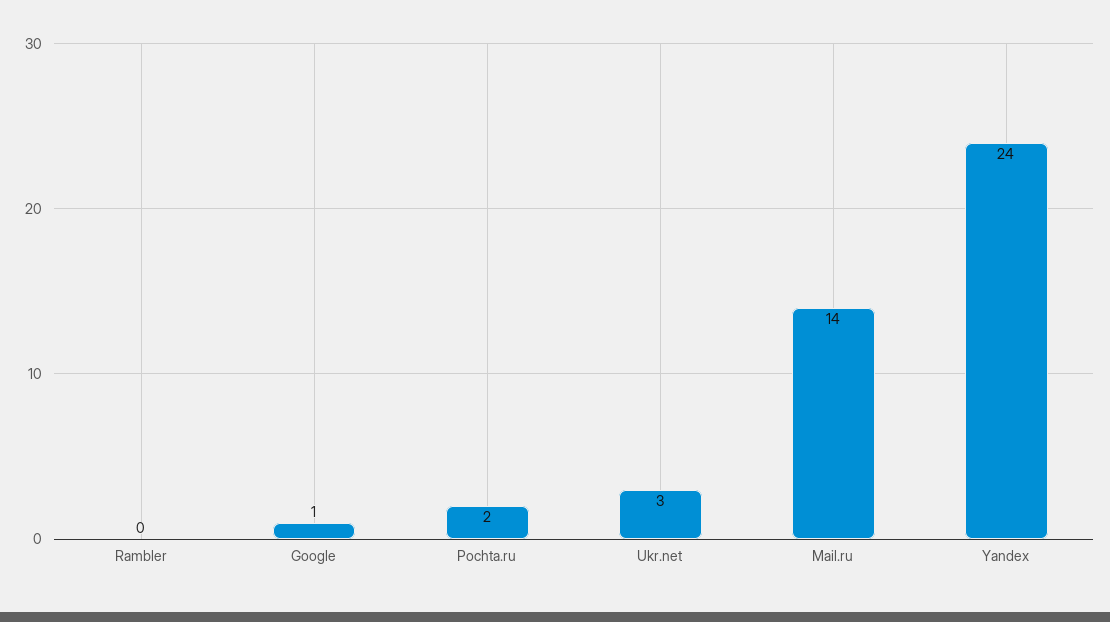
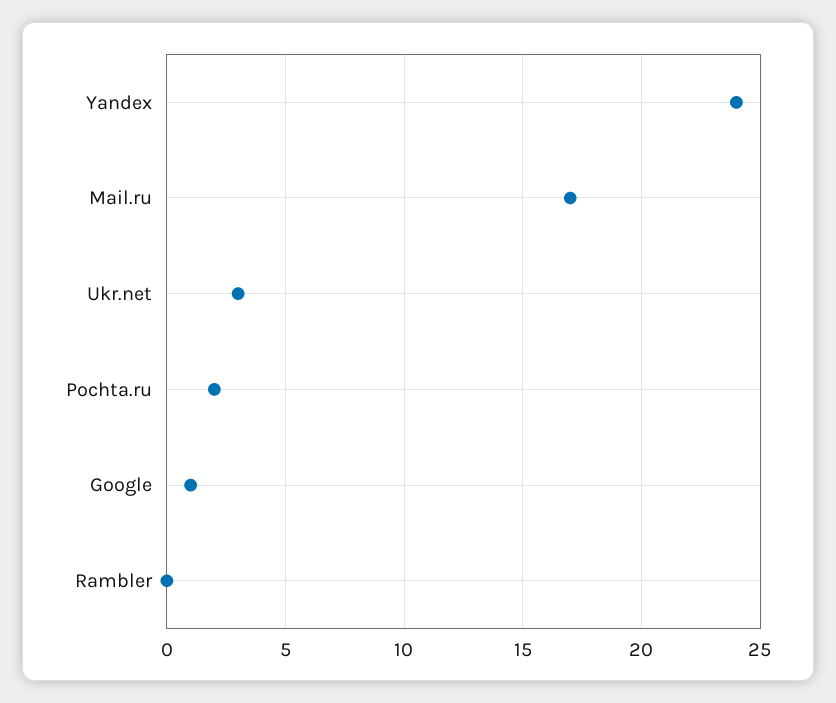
  {
    "Rambler": 0,
    "Google": 1,
    "Pochta.ru": 2,
    "Ukr.net": 3,
-   "Mail.ru": 14,
+   "Mail.ru": 17,
    "Yandex": 24
  }

